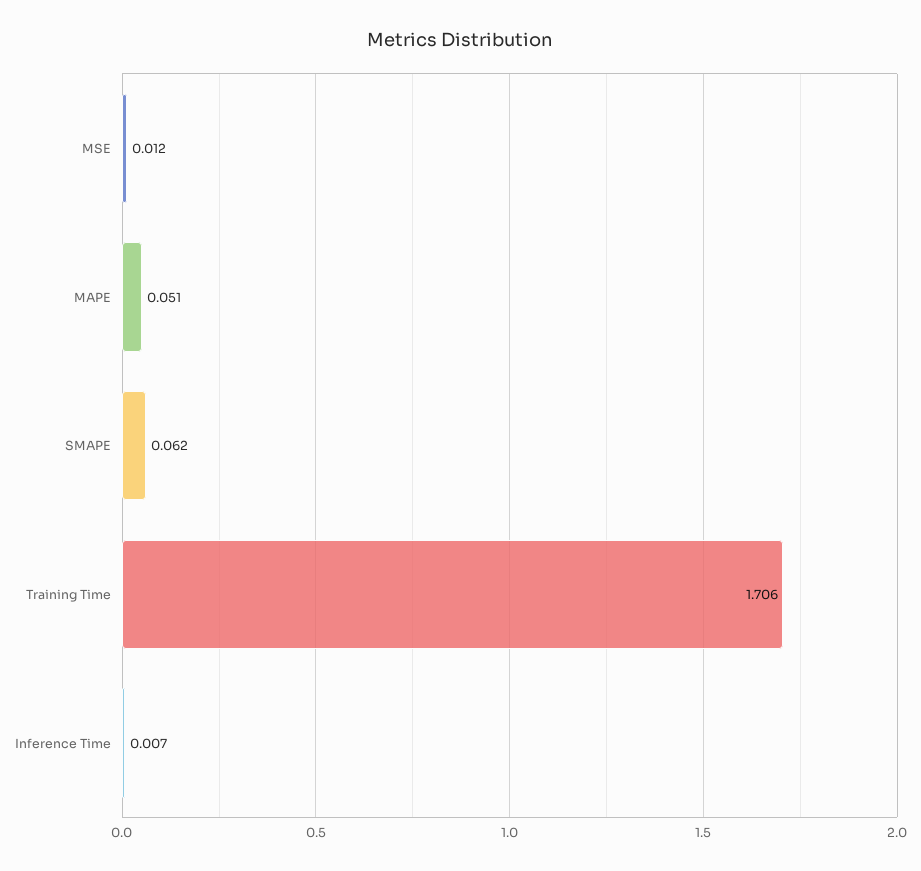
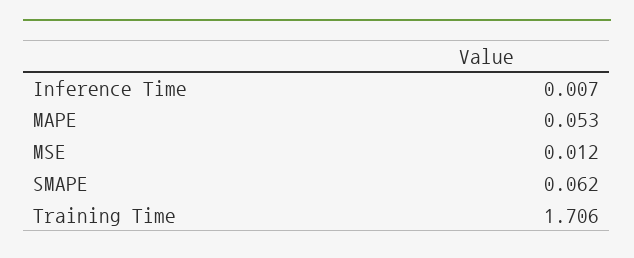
  {
    "MSE": 0.012,
-   "MAPE": 0.051,
+   "MAPE": 0.053,
    "SMAPE": 0.062,
    "Training Time": 1.706,
    "Inference Time": 0.007
  }

